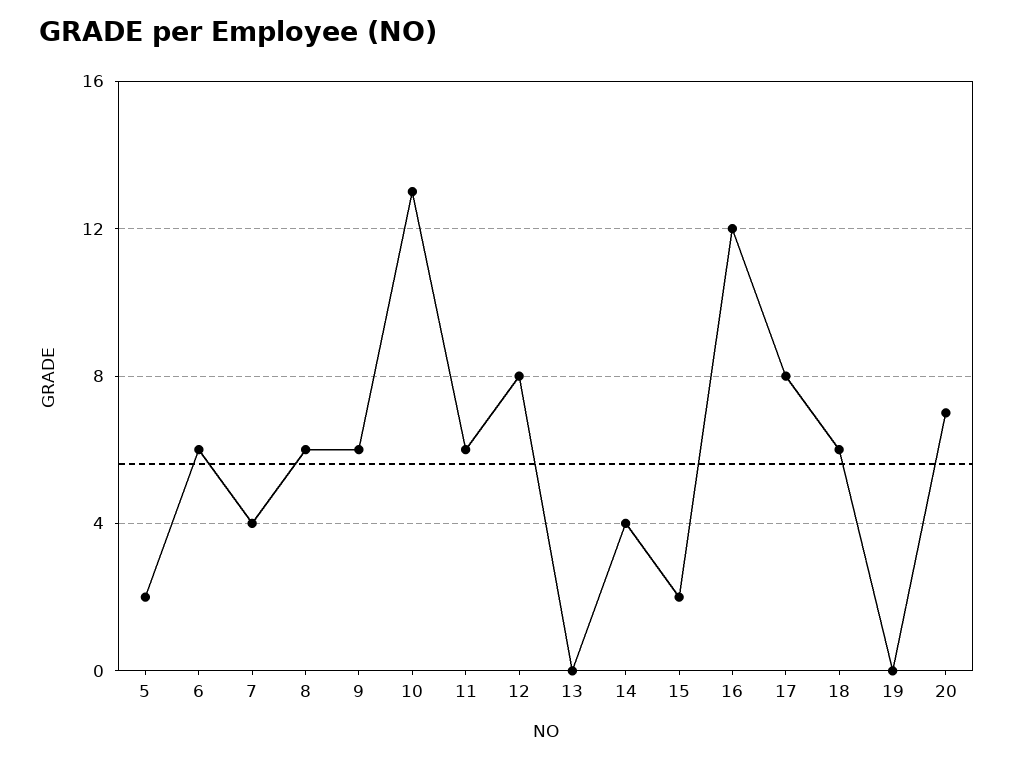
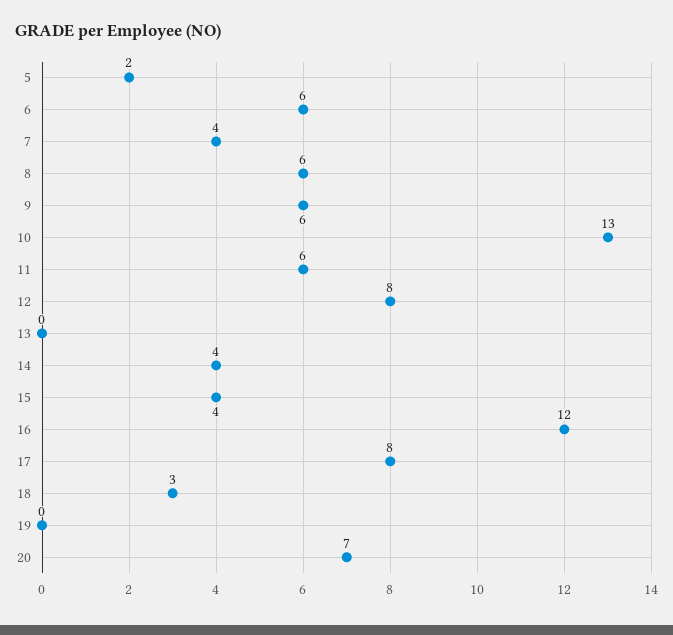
  {
    "5": 2,
    "6": 6,
    "7": 4,
    "8": 6,
    "9": 6,
    "10": 13,
    "11": 6,
    "12": 8,
    "13": 0,
    "14": 4,
-   "15": 2,
+   "15": 4,
    "16": 12,
    "17": 8,
-   "18": 6,
+   "18": 3,
    "19": 0,
    "20": 7
  }

